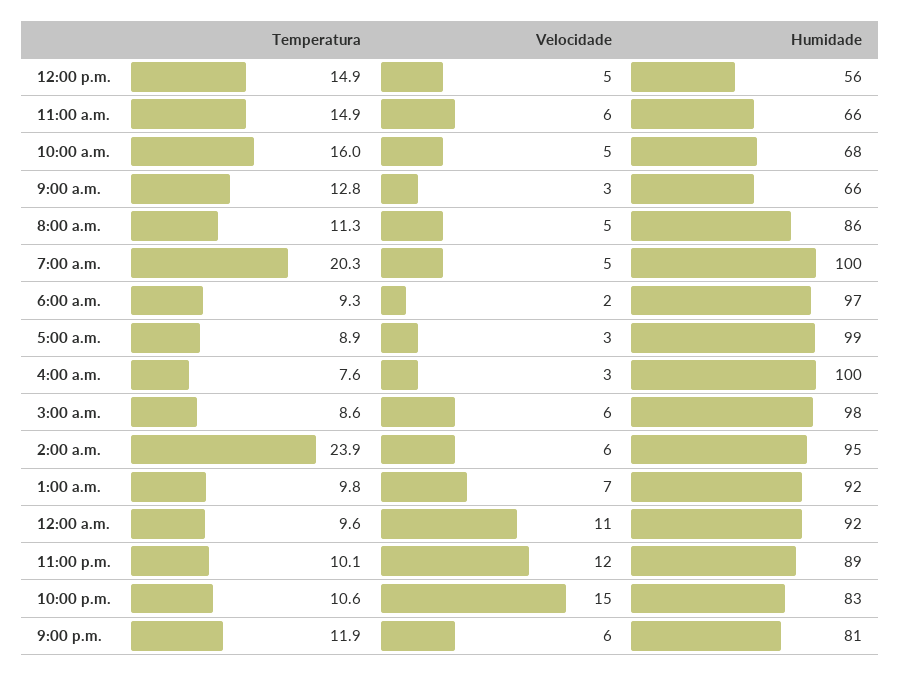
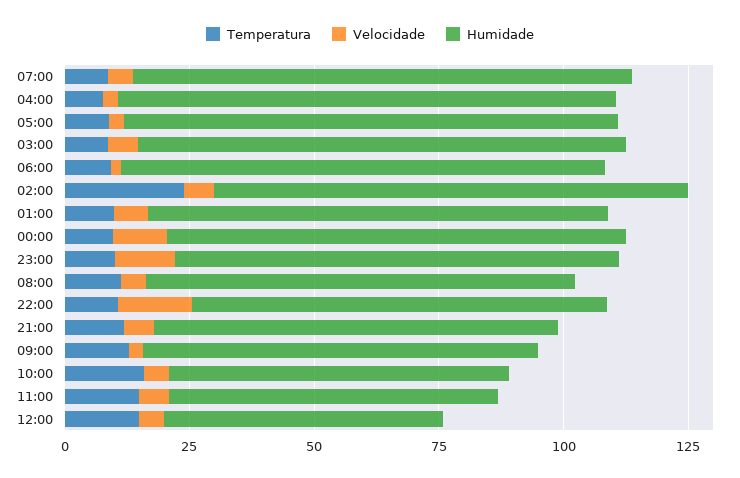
  {
    "Temperatura": {
      "12:00 p.m.": 14.9,
      "11:00 a.m.": 14.9,
      "10:00 a.m.": 16,
      "9:00 a.m.": 12.8,
      "8:00 a.m.": 11.3,
-     "7:00 a.m.": 20.3,
+     "7:00 a.m.": 10,
      "6:00 a.m.": 9.3,
      "5:00 a.m.": 8.9,
      "4:00 a.m.": 7.6,
      "3:00 a.m.": 8.6,
      "2:00 a.m.": 23.9,
      "1:00 a.m.": 9.8,
      "12:00 a.m.": 9.6,
      "11:00 p.m.": 10.1,
      "10:00 p.m.": 10.6,
      "9:00 p.m.": 11.9
    },
    "Velocidade": {
      "12:00 p.m.": 5,
      "11:00 a.m.": 6,
      "10:00 a.m.": 5,
      "9:00 a.m.": 3,
      "8:00 a.m.": 5,
      "7:00 a.m.": 5,
      "6:00 a.m.": 2,
      "5:00 a.m.": 3,
      "4:00 a.m.": 3,
      "3:00 a.m.": 6,
      "2:00 a.m.": 6,
      "1:00 a.m.": 7,
      "12:00 a.m.": 11,
      "11:00 p.m.": 12,
      "10:00 p.m.": 15,
      "9:00 p.m.": 6
    },
    "Humidade": {
      "12:00 p.m.": 56,
      "11:00 a.m.": 66,
      "10:00 a.m.": 68,
-     "9:00 a.m.": 66,
+     "9:00 a.m.": 80,
      "8:00 a.m.": 86,
      "7:00 a.m.": 100,
      "6:00 a.m.": 97,
      "5:00 a.m.": 99,
      "4:00 a.m.": 100,
      "3:00 a.m.": 98,
      "2:00 a.m.": 95,
      "1:00 a.m.": 92,
      "12:00 a.m.": 92,
      "11:00 p.m.": 89,
      "10:00 p.m.": 83,
      "9:00 p.m.": 81
    }
  }

